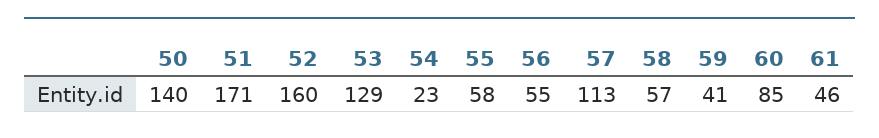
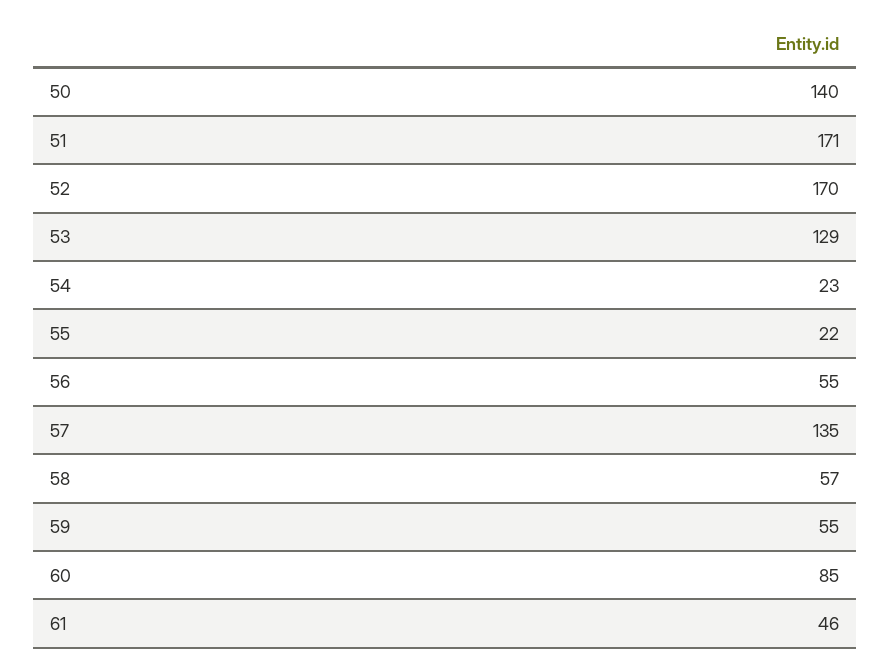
  {
    "50": 140,
    "51": 171,
-   "52": 160,
+   "52": 170,
    "53": 129,
    "54": 23,
-   "55": 58,
+   "55": 22,
    "56": 55,
-   "57": 113,
+   "57": 135,
    "58": 57,
-   "59": 41,
+   "59": 55,
    "60": 85,
    "61": 46
  }

